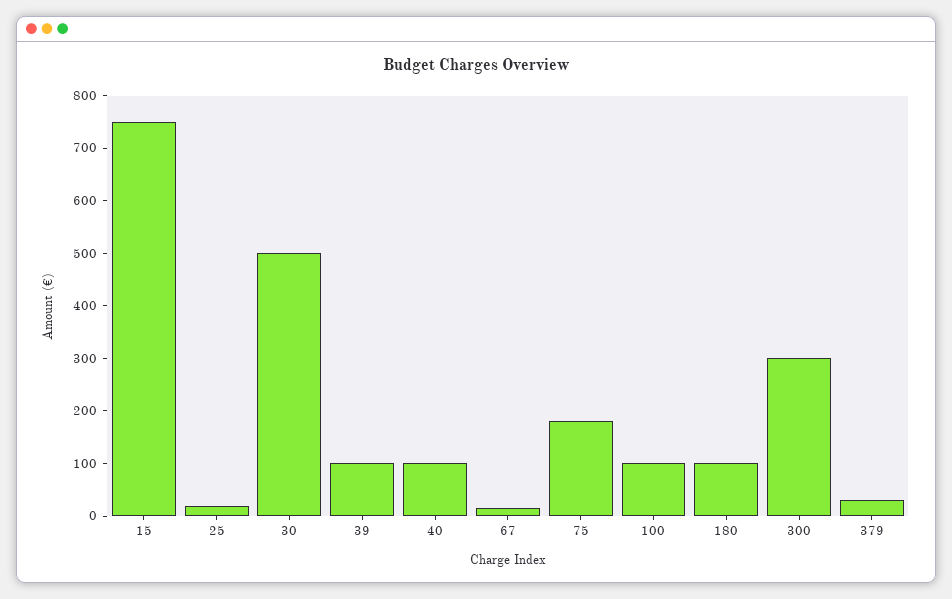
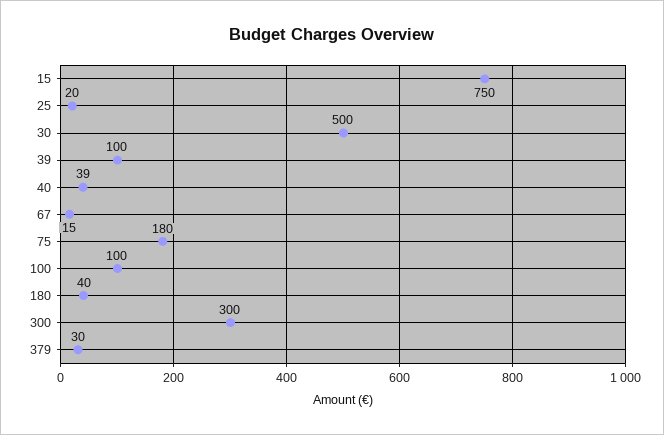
  {
    "15": 750,
    "25": 20,
    "30": 500,
    "39": 100,
-   "40": 100,
+   "40": 39,
    "67": 15,
    "75": 180,
    "100": 100,
-   "180": 100,
+   "180": 40,
    "300": 300,
    "379": 30
  }

